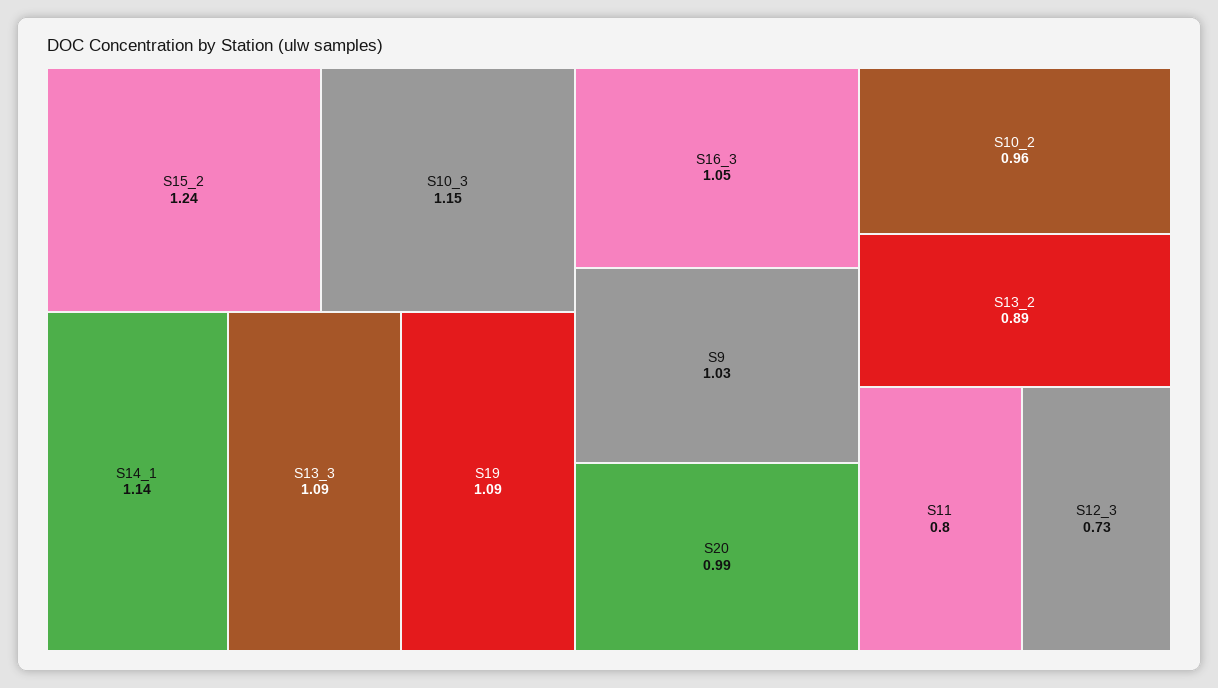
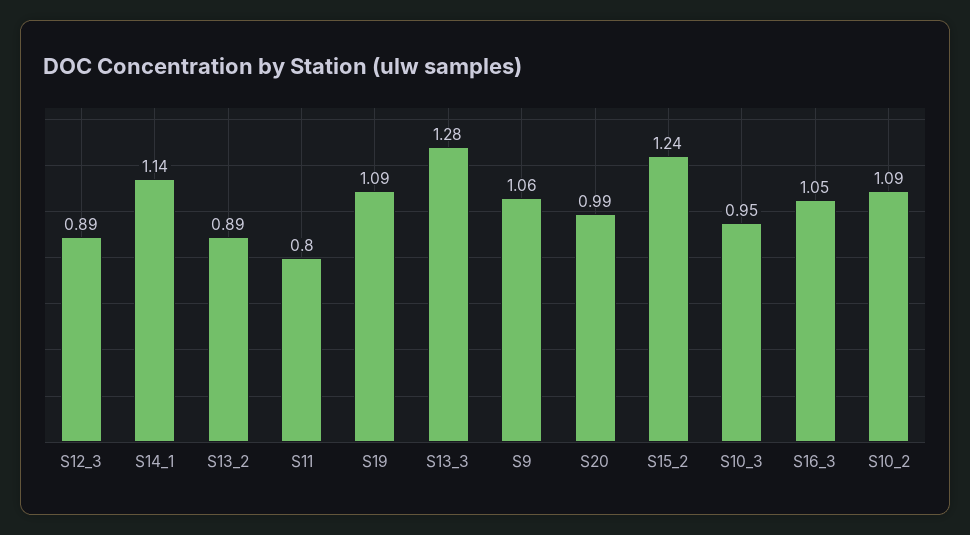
  {
    "S15_2": 1.24,
-   "S10_3": 1.15,
+   "S10_3": 0.95,
    "S14_1": 1.14,
-   "S13_3": 1.09,
+   "S13_3": 1.28,
    "S19": 1.09,
    "S16_3": 1.05,
-   "S9": 1.03,
+   "S9": 1.06,
    "S20": 0.99,
-   "S10_2": 0.96,
+   "S10_2": 1.09,
    "S13_2": 0.89,
    "S11": 0.8,
-   "S12_3": 0.73
+   "S12_3": 0.89
  }

